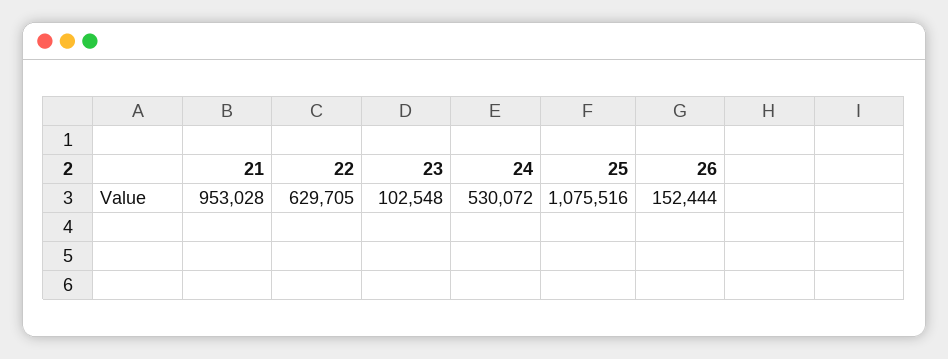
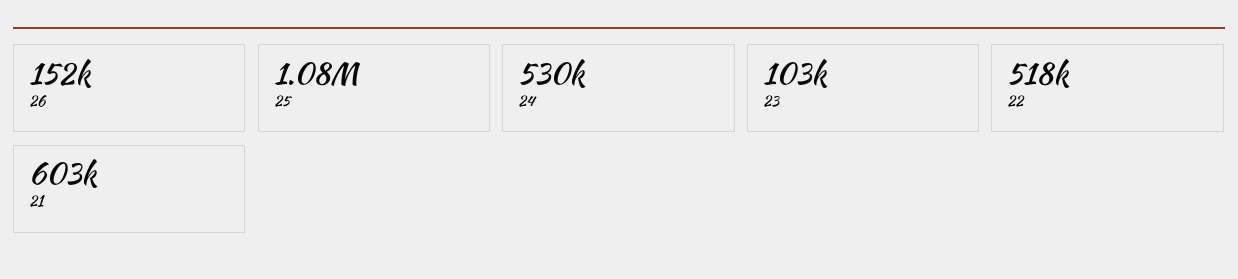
  {
-   "21": 953028,
+   "21": 603000,
-   "22": 629705,
+   "22": 518000,
    "23": 102548,
    "24": 530072,
    "25": 1075516,
    "26": 152444
  }

